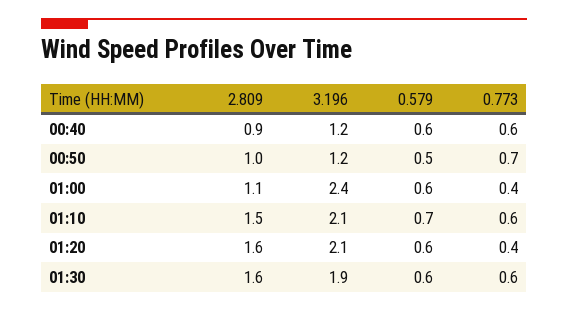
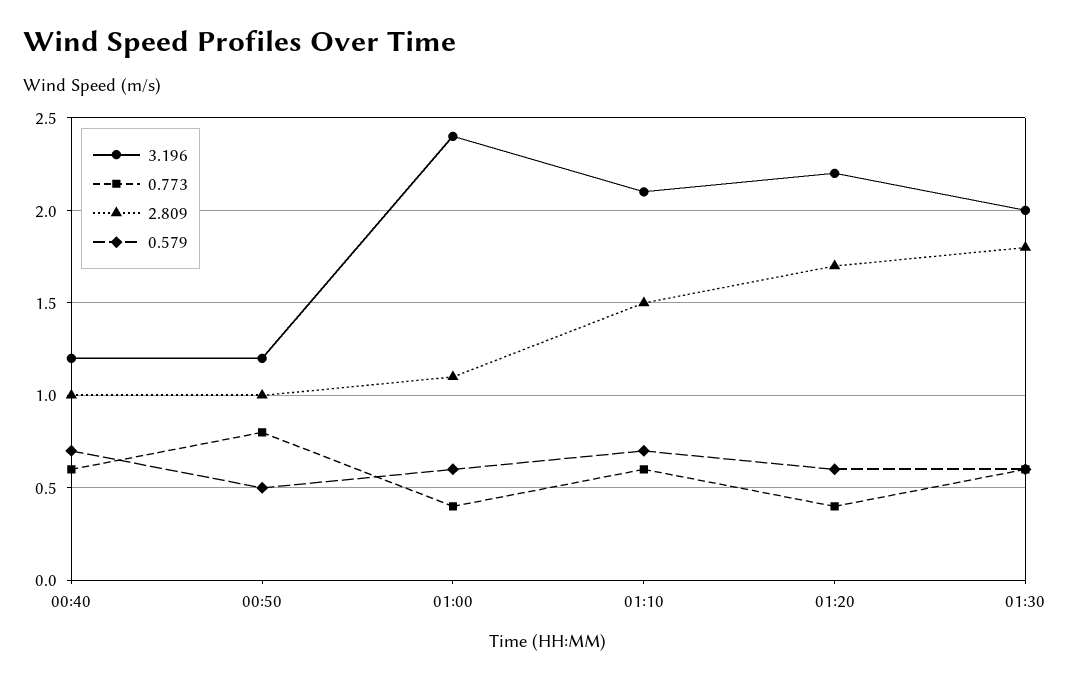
  {
    "2.809": {
-     "00:40": 0.9,
+     "00:40": 1,
      "00:50": 1,
      "01:00": 1.1,
      "01:10": 1.5,
-     "01:20": 1.6,
+     "01:20": 1.7,
-     "01:30": 1.6
+     "01:30": 1.8
    },
    "3.196": {
      "00:40": 1.2,
      "00:50": 1.2,
      "01:00": 2.4,
      "01:10": 2.1,
-     "01:20": 2.1,
+     "01:20": 2.2,
-     "01:30": 1.9
+     "01:30": 2
    },
    "0.579": {
-     "00:40": 0.6,
+     "00:40": 0.7,
      "00:50": 0.5,
      "01:00": 0.6,
      "01:10": 0.7,
      "01:20": 0.6,
      "01:30": 0.6
    },
    "0.773": {
      "00:40": 0.6,
-     "00:50": 0.7,
+     "00:50": 0.8,
      "01:00": 0.4,
      "01:10": 0.6,
      "01:20": 0.4,
      "01:30": 0.6
    }
  }

